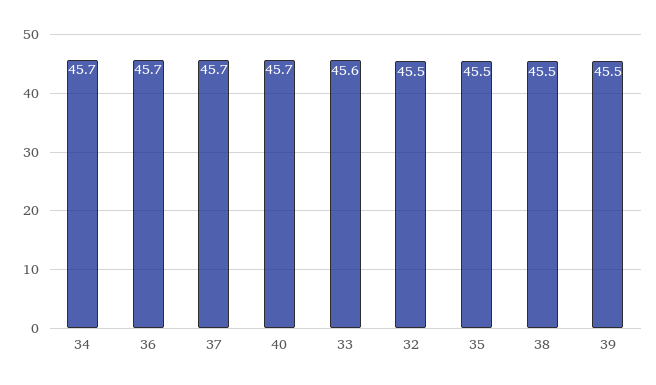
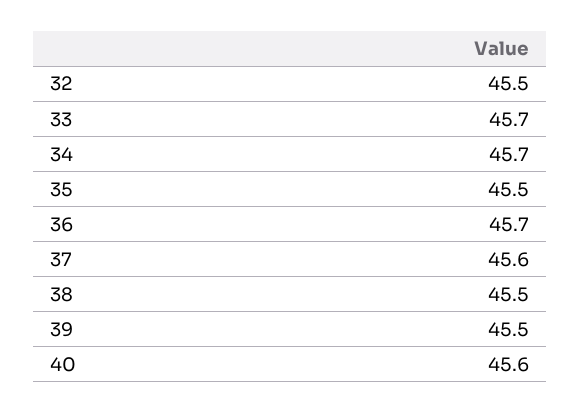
  {
    "34": 45.7,
    "36": 45.7,
-   "37": 45.7,
+   "37": 45.6,
-   "40": 45.7,
+   "40": 45.6,
-   "33": 45.6,
+   "33": 45.7,
    "32": 45.5,
    "35": 45.5,
    "38": 45.5,
    "39": 45.5
  }

